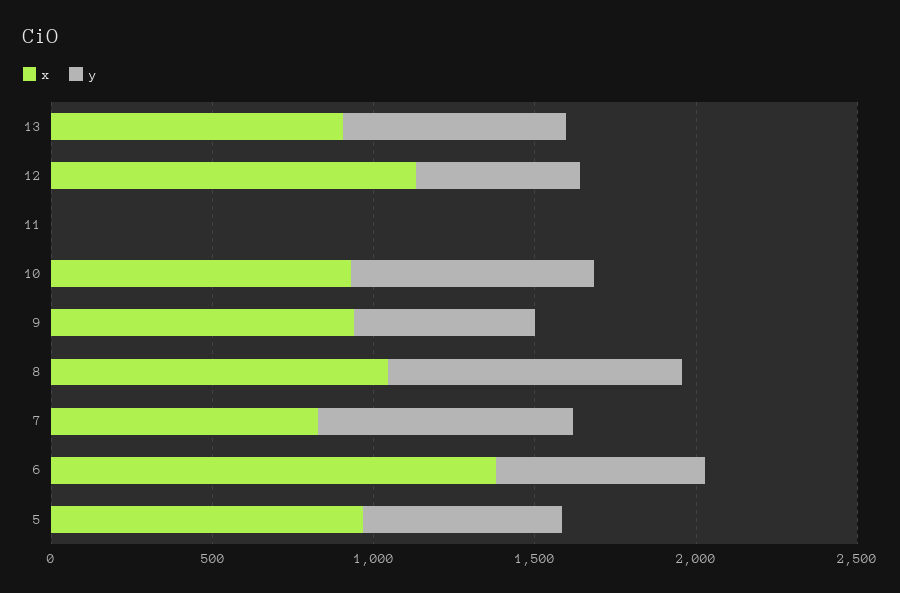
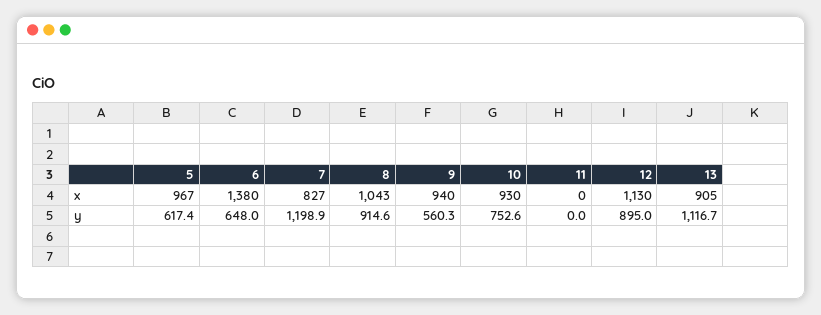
  {
    "x": {
      "13": 905,
      "12": 1130,
      "11": 0,
      "10": 930,
      "9": 940,
      "8": 1043,
      "7": 827,
      "6": 1380,
      "5": 967
    },
    "y": {
-     "13": 700,
+     "13": 1116.7,
-     "12": 500,
+     "12": 895,
      "11": 0,
      "10": 752.6,
      "9": 560.3,
      "8": 914.6,
-     "7": 800,
+     "7": 1198.9,
      "6": 648,
      "5": 617.4
    }
  }

